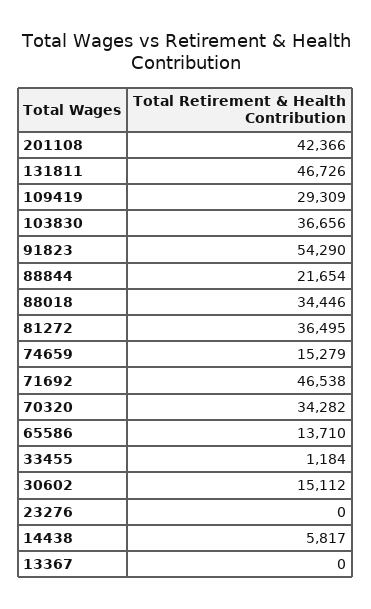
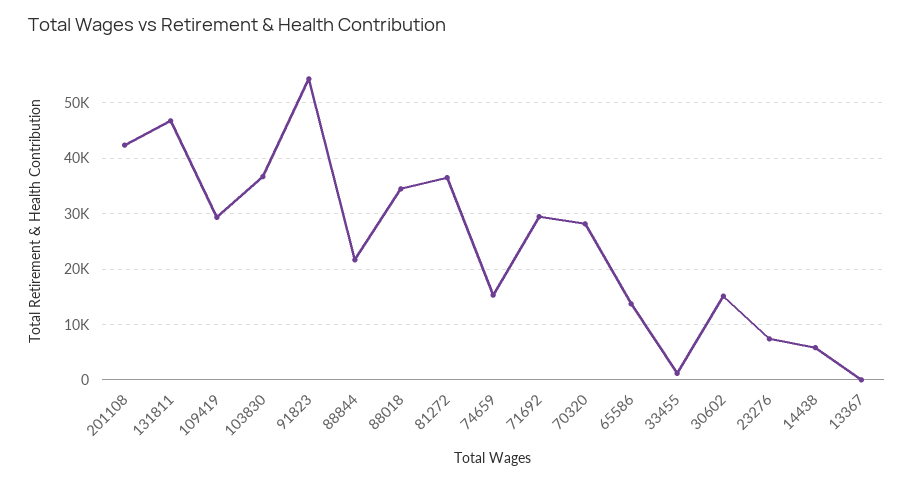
  {
    "201108": 42366,
    "131811": 46726,
    "109419": 29309,
    "103830": 36656,
    "91823": 54290,
    "88844": 21654,
    "88018": 34446,
    "81272": 36495,
    "74659": 15279,
-   "71692": 46538,
+   "71692": 30000,
-   "70320": 34282,
+   "70320": 28000,
    "65586": 13710,
    "33455": 1184,
    "30602": 15112,
-   "23276": 0,
+   "23276": 8000,
    "14438": 5817,
    "13367": 0
  }

